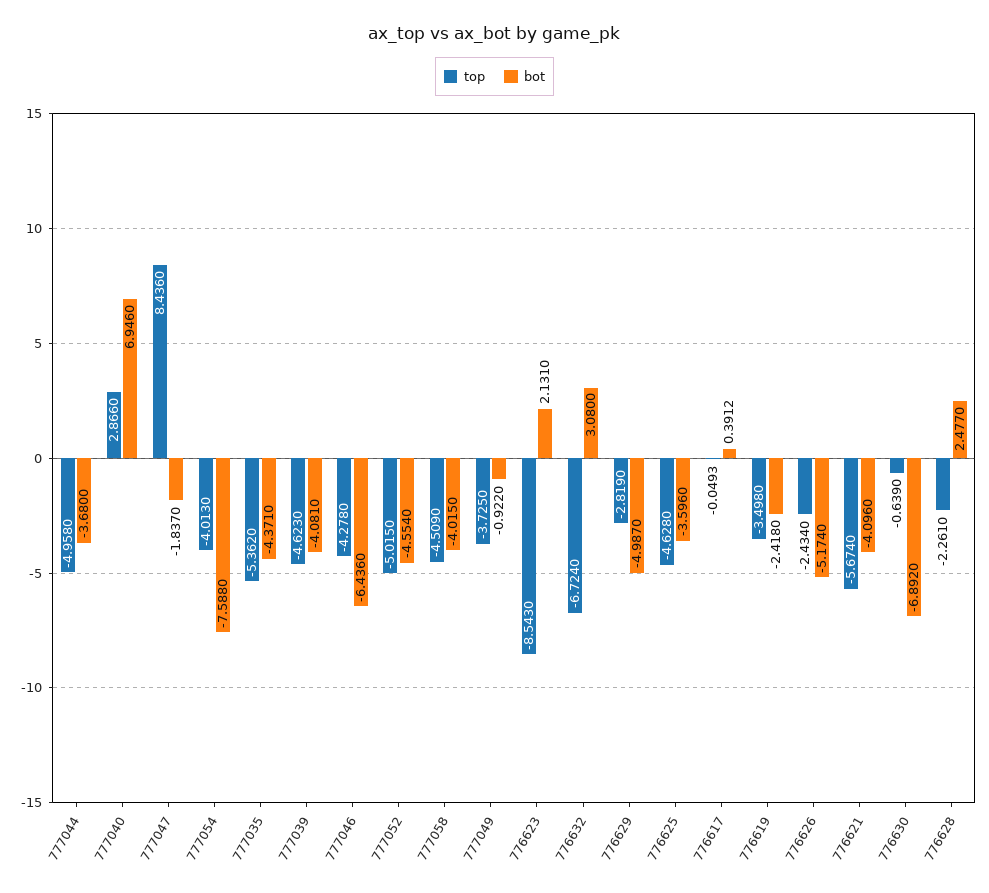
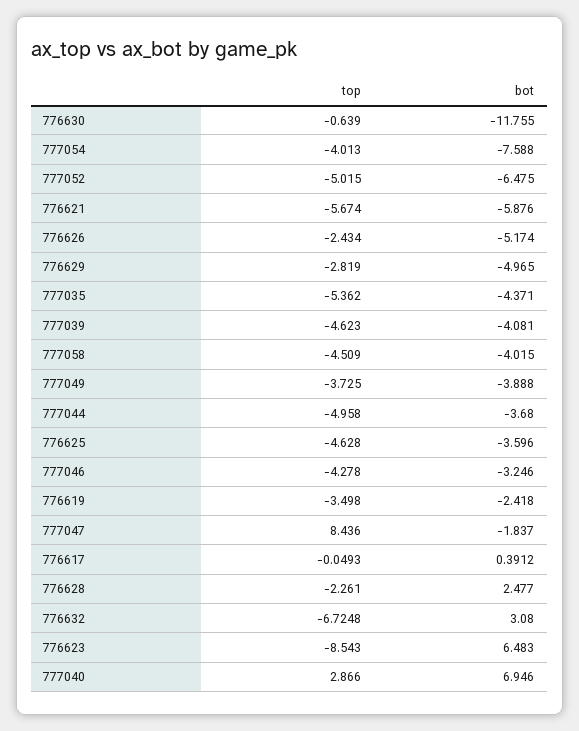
  {
    "top": {
      "777044": -4.958,
      "777040": 2.866,
      "777047": 8.436,
      "777054": -4.013,
      "777035": -5.362,
      "777039": -4.623,
      "777046": -4.278,
      "777052": -5.015,
      "777058": -4.509,
      "777049": -3.725,
      "776623": -8.543,
-     "776632": -6.724,
+     "776632": -6.7248,
      "776629": -2.819,
      "776625": -4.628,
      "776617": -0.0493,
      "776619": -3.498,
      "776626": -2.434,
      "776621": -5.674,
      "776630": -0.639,
      "776628": -2.261
    },
    "bot": {
      "777044": -3.68,
      "777040": 6.946,
      "777047": -1.837,
      "777054": -7.588,
      "777035": -4.371,
      "777039": -4.081,
-     "777046": -6.436,
+     "777046": -3.246,
-     "777052": -4.554,
+     "777052": -6.475,
      "777058": -4.015,
-     "777049": -0.922,
+     "777049": -3.888,
-     "776623": 2.131,
+     "776623": 6.483,
      "776632": 3.08,
-     "776629": -4.987,
+     "776629": -4.965,
      "776625": -3.596,
      "776617": 0.3912,
      "776619": -2.418,
      "776626": -5.174,
-     "776621": -4.096,
+     "776621": -5.876,
-     "776630": -6.892,
+     "776630": -11.755,
      "776628": 2.477
    }
  }

